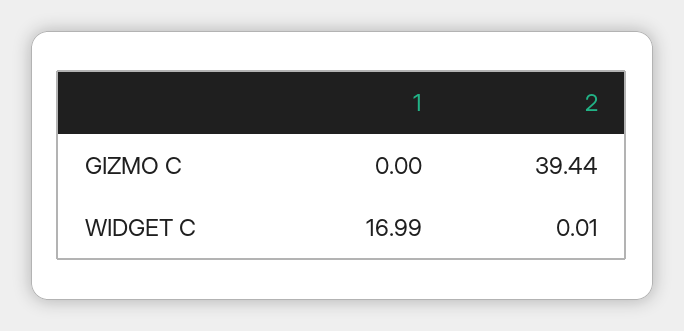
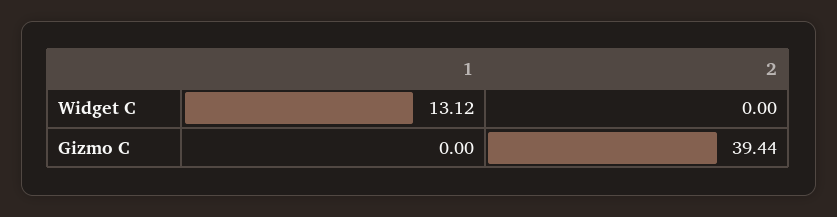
  {
    "1": {
      "GIZMO C": 0,
-     "WIDGET C": 16.99
+     "WIDGET C": 13.12
    },
    "2": {
      "GIZMO C": 39.44,
-     "WIDGET C": 0.01
+     "WIDGET C": 0
    }
  }

